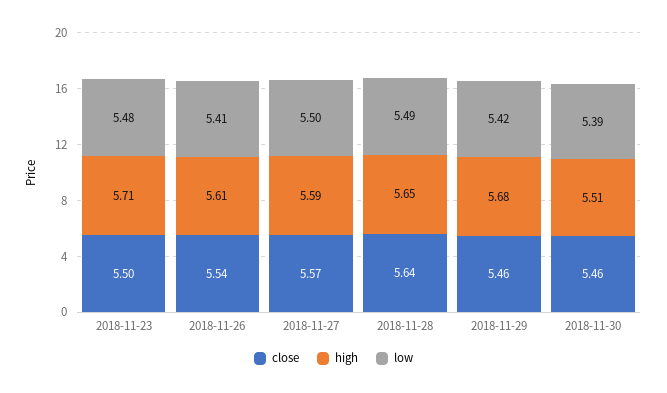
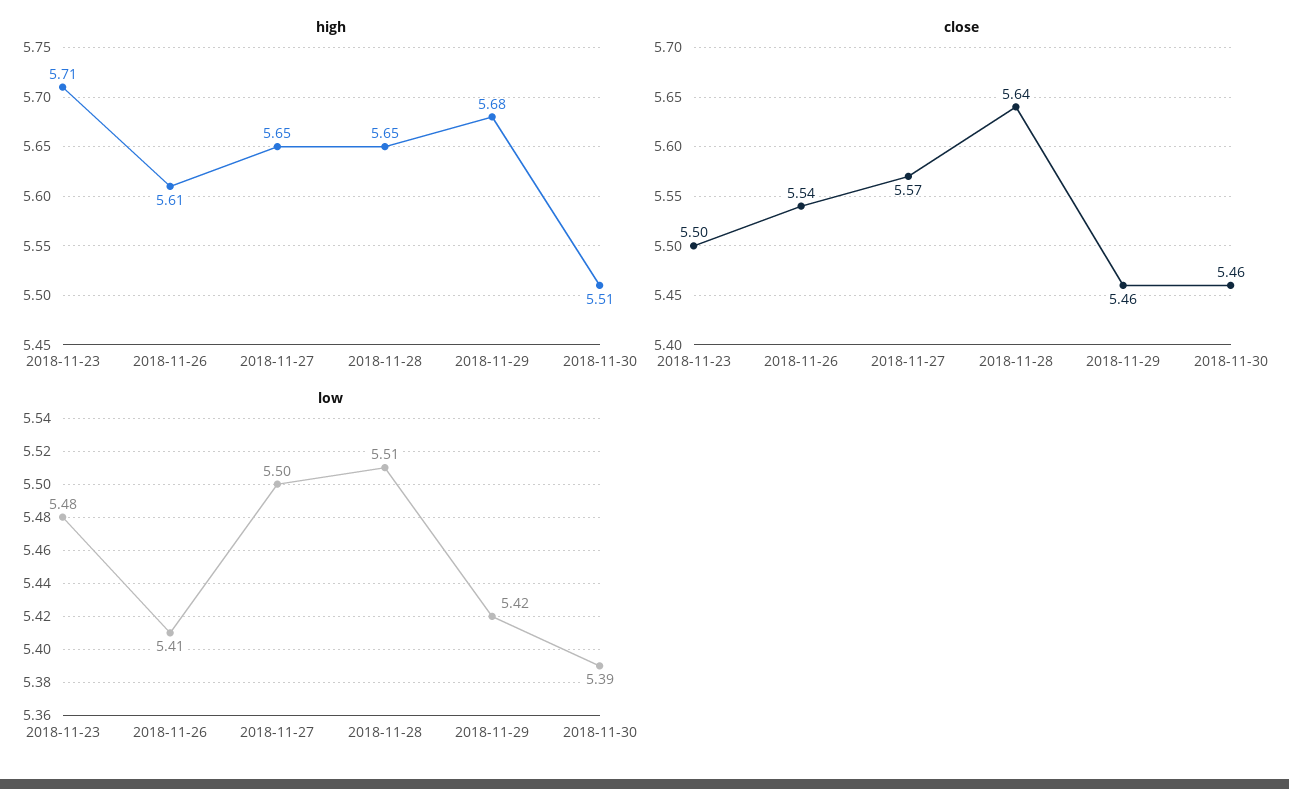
  {
    "close": {
      "2018-11-23": 5.5,
      "2018-11-26": 5.54,
      "2018-11-27": 5.57,
      "2018-11-28": 5.64,
      "2018-11-29": 5.46,
      "2018-11-30": 5.46
    },
    "high": {
      "2018-11-23": 5.71,
      "2018-11-26": 5.61,
-     "2018-11-27": 5.59,
+     "2018-11-27": 5.65,
      "2018-11-28": 5.65,
      "2018-11-29": 5.68,
      "2018-11-30": 5.51
    },
    "low": {
      "2018-11-23": 5.48,
      "2018-11-26": 5.41,
      "2018-11-27": 5.5,
-     "2018-11-28": 5.49,
+     "2018-11-28": 5.51,
      "2018-11-29": 5.42,
      "2018-11-30": 5.39
    }
  }

